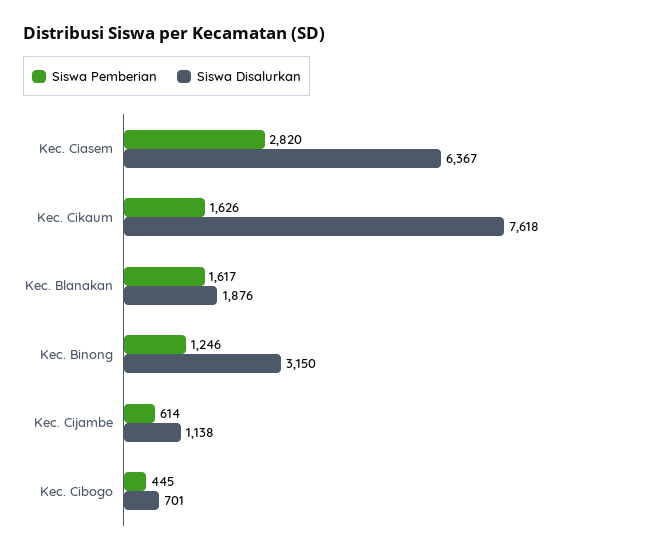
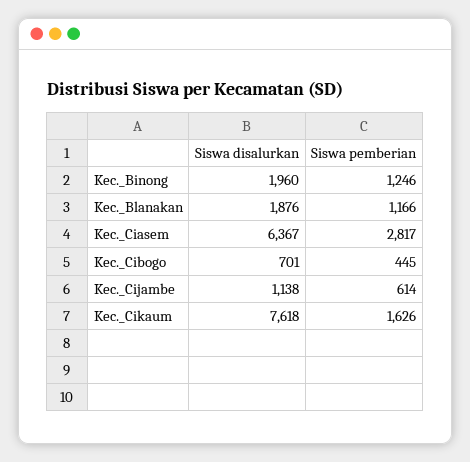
  {
    "Siswa Pemberian": {
-     "Kec. Ciasem": 2820,
+     "Kec. Ciasem": 2817,
      "Kec. Cikaum": 1626,
-     "Kec. Blanakan": 1617,
+     "Kec. Blanakan": 1166,
      "Kec. Binong": 1246,
      "Kec. Cijambe": 614,
      "Kec. Cibogo": 445
    },
    "Siswa Disalurkan": {
      "Kec. Ciasem": 6367,
      "Kec. Cikaum": 7618,
      "Kec. Blanakan": 1876,
-     "Kec. Binong": 3150,
+     "Kec. Binong": 1960,
      "Kec. Cijambe": 1138,
      "Kec. Cibogo": 701
    }
  }

